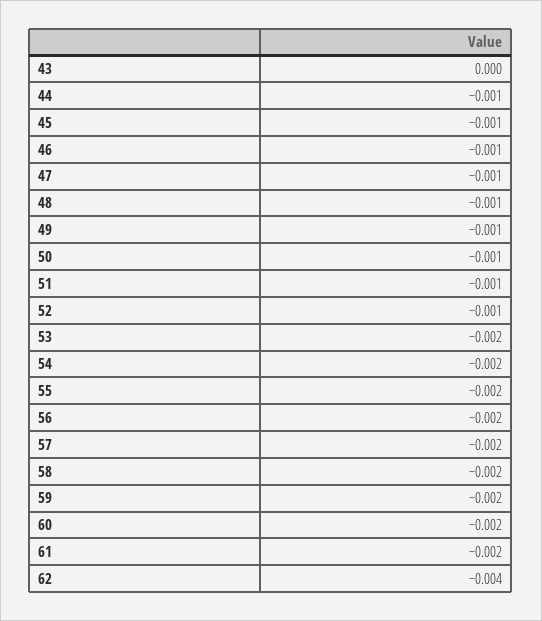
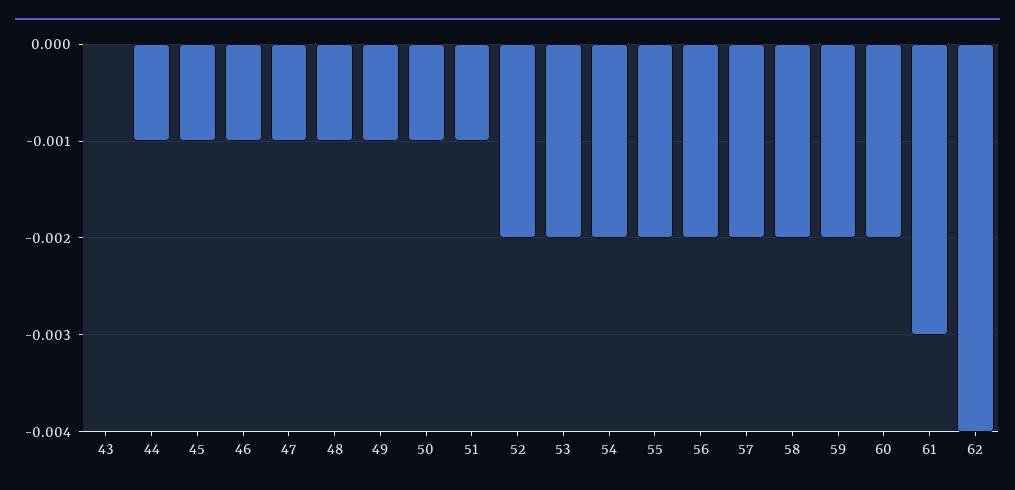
  {
    "43": 0,
    "44": -0.001,
    "45": -0.001,
    "46": -0.001,
    "47": -0.001,
    "48": -0.001,
    "49": -0.001,
    "50": -0.001,
    "51": -0.001,
-   "52": -0.001,
+   "52": -0.002,
    "53": -0.002,
    "54": -0.002,
    "55": -0.002,
    "56": -0.002,
    "57": -0.002,
    "58": -0.002,
    "59": -0.002,
    "60": -0.002,
-   "61": -0.002,
+   "61": -0.003,
    "62": -0.004
  }

